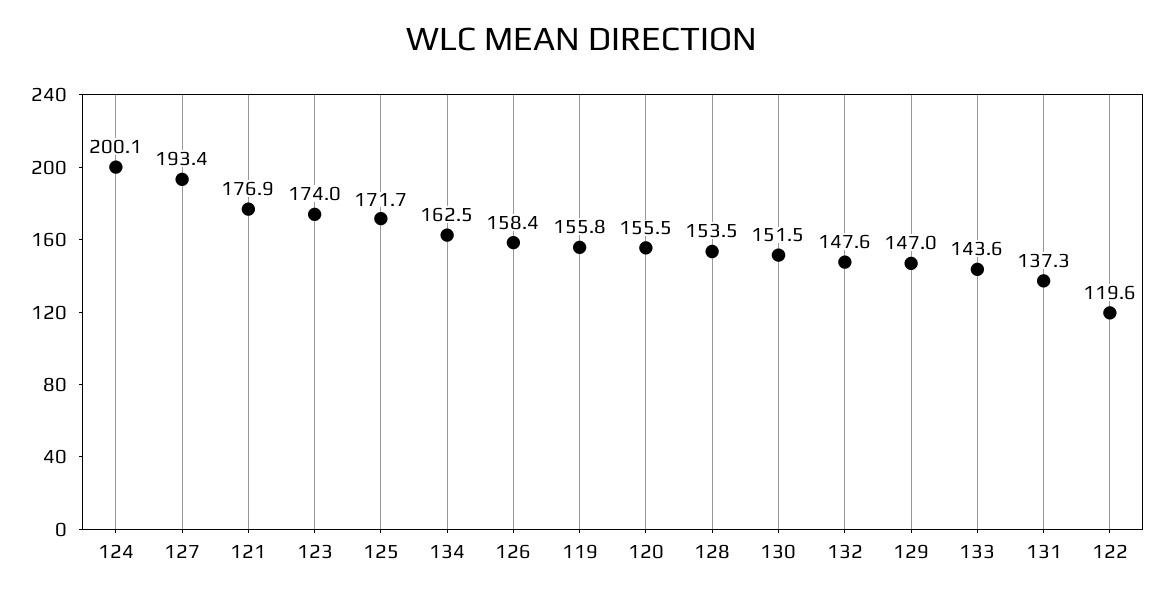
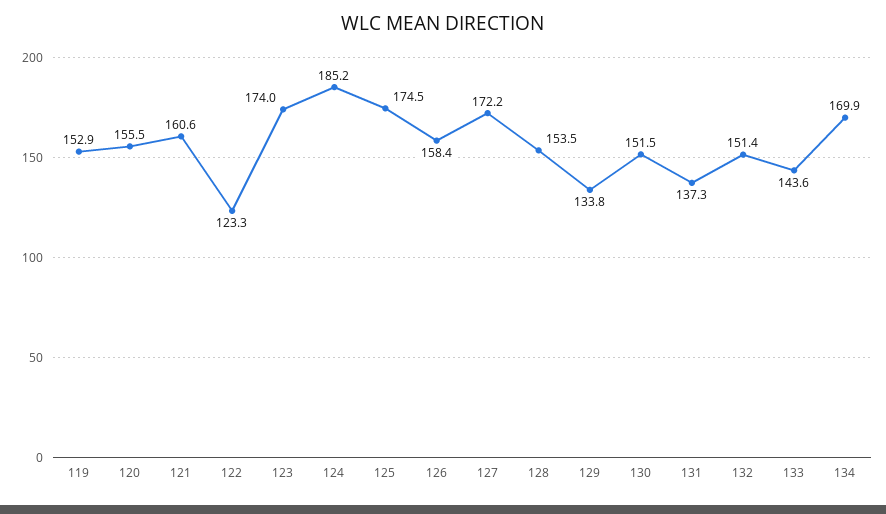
  {
-   "124": 200.1,
+   "124": 185.2,
-   "127": 193.4,
+   "127": 172.2,
-   "121": 176.9,
+   "121": 160.6,
    "123": 174,
-   "125": 171.7,
+   "125": 174.5,
-   "134": 162.5,
+   "134": 169.9,
    "126": 158.4,
-   "119": 155.8,
+   "119": 152.9,
    "120": 155.5,
    "128": 153.5,
    "130": 151.5,
-   "132": 147.6,
+   "132": 151.4,
-   "129": 147,
+   "129": 133.8,
    "133": 143.6,
    "131": 137.3,
-   "122": 119.6
+   "122": 123.3
  }

